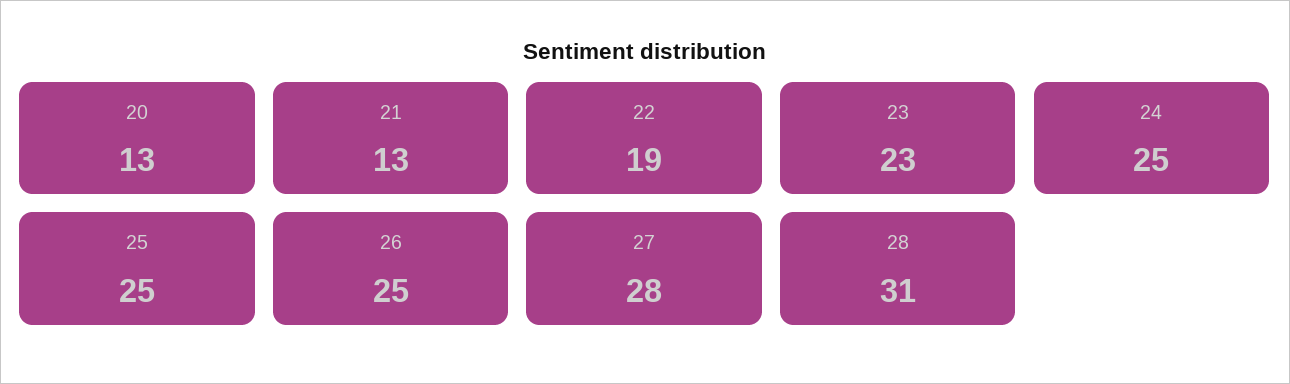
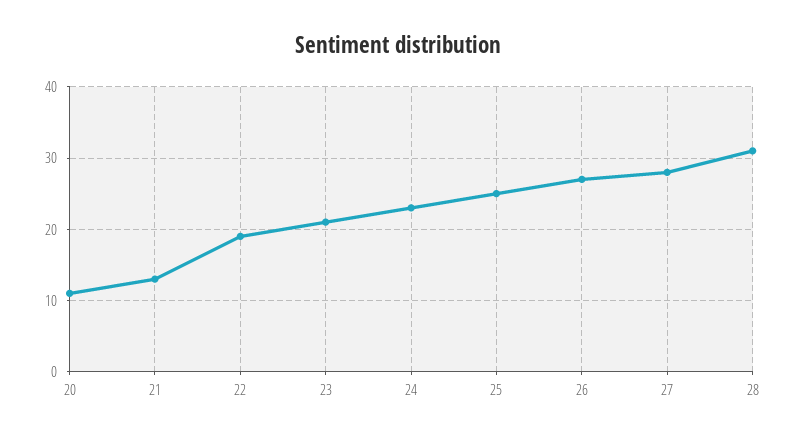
  {
-   "20": 13,
+   "20": 11,
    "21": 13,
    "22": 19,
-   "23": 23,
+   "23": 21,
-   "24": 25,
+   "24": 23,
    "25": 25,
-   "26": 25,
+   "26": 27,
    "27": 28,
    "28": 31
  }

